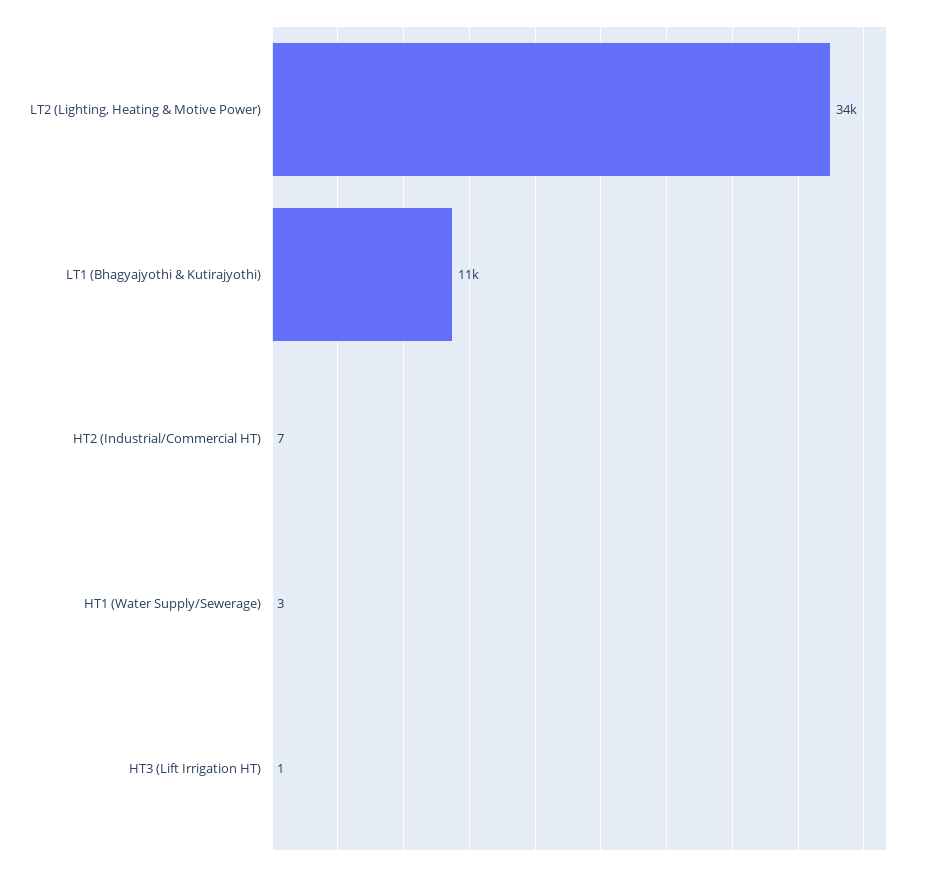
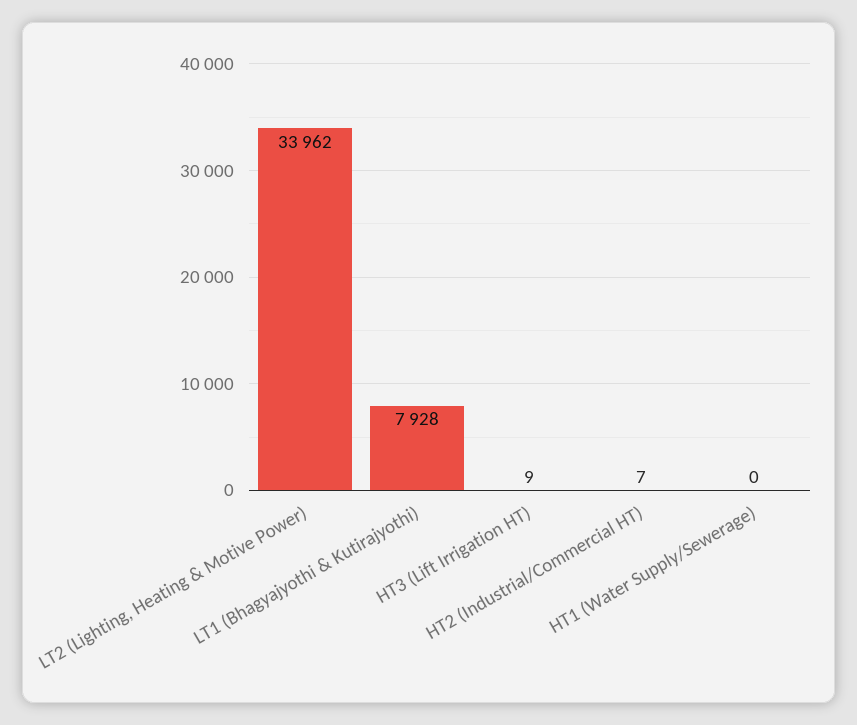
  {
    "LT2 (Lighting, Heating & Motive Power)": 33962,
-   "LT1 (Bhagyajyothi & Kutirajyothi)": 11000,
+   "LT1 (Bhagyajyothi & Kutirajyothi)": 7928,
    "HT2 (Industrial/Commercial HT)": 7,
-   "HT1 (Water Supply/Sewerage)": 3,
+   "HT1 (Water Supply/Sewerage)": 0,
-   "HT3 (Lift Irrigation HT)": 1
+   "HT3 (Lift Irrigation HT)": 9
  }

